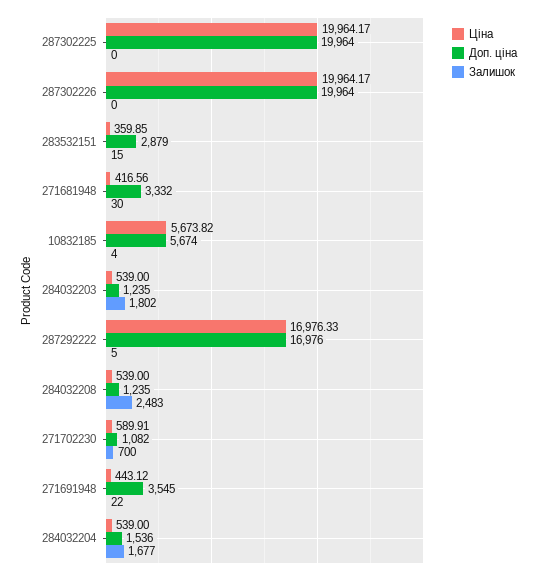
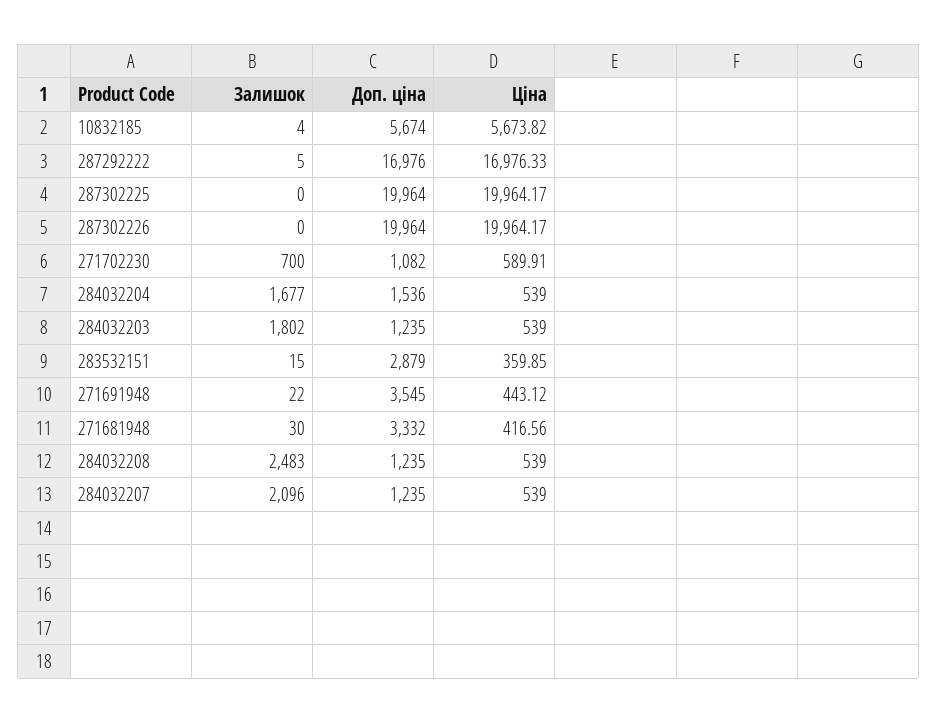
  {
    "Ціна": {
      "287302225": 19964.17,
      "287302226": 19964.17,
      "283532151": 359.85,
      "271681948": 416.56,
      "10832185": 5673.82,
      "284032203": 539,
      "287292222": 16976.33,
      "284032208": 539,
      "271702230": 589.91,
      "271691948": 443.12,
-     "284032204": 539
+     "284032204": 539,
+     "284032207": 539
    },
    "Доп. ціна": {
      "287302225": 19964,
      "287302226": 19964,
      "283532151": 2879,
      "271681948": 3332,
      "10832185": 5674,
      "284032203": 1235,
      "287292222": 16976,
      "284032208": 1235,
      "271702230": 1082,
      "271691948": 3545,
-     "284032204": 1536
+     "284032204": 1536,
+     "284032207": 1235
    },
    "Залишок": {
      "287302225": 0,
      "287302226": 0,
      "283532151": 15,
      "271681948": 30,
      "10832185": 4,
      "284032203": 1802,
      "287292222": 5,
      "284032208": 2483,
      "271702230": 700,
      "271691948": 22,
-     "284032204": 1677
+     "284032204": 1677,
+     "284032207": 2096
    }
  }

